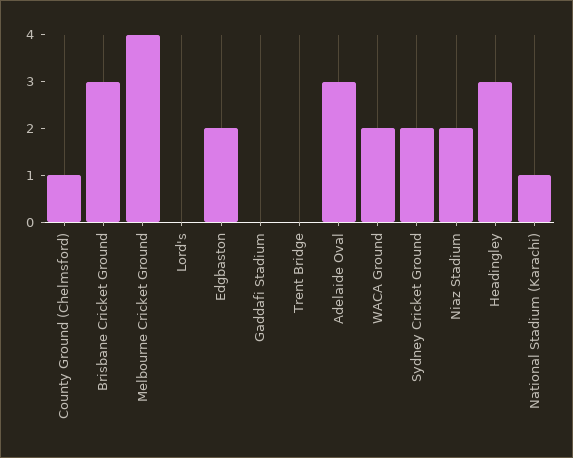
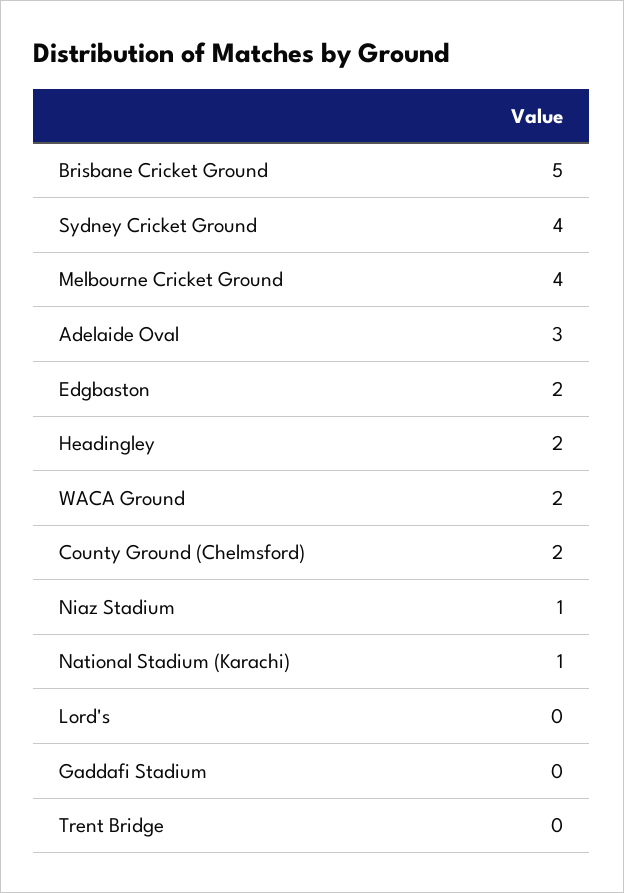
  {
-   "County Ground (Chelmsford)": 1,
+   "County Ground (Chelmsford)": 2,
-   "Brisbane Cricket Ground": 3,
+   "Brisbane Cricket Ground": 5,
    "Melbourne Cricket Ground": 4,
    "Lord's": 0,
    "Edgbaston": 2,
    "Gaddafi Stadium": 0,
    "Trent Bridge": 0,
    "Adelaide Oval": 3,
    "WACA Ground": 2,
-   "Sydney Cricket Ground": 2,
+   "Sydney Cricket Ground": 4,
-   "Niaz Stadium": 2,
+   "Niaz Stadium": 1,
-   "Headingley": 3,
+   "Headingley": 2,
    "National Stadium (Karachi)": 1
  }

